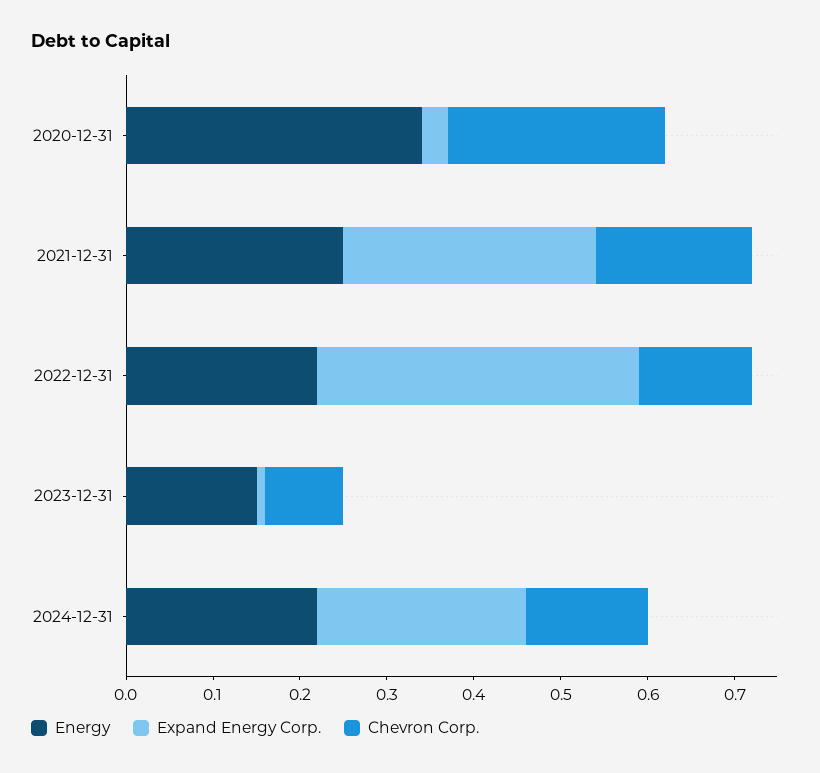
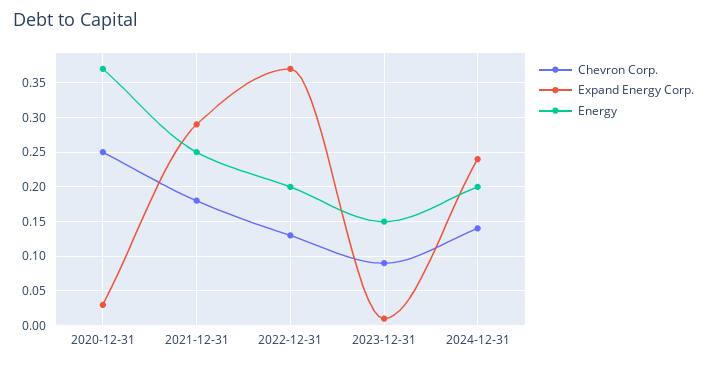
  {
    "Energy": {
-     "2020-12-31": 0.34,
+     "2020-12-31": 0.37,
      "2021-12-31": 0.25,
-     "2022-12-31": 0.22,
+     "2022-12-31": 0.2,
      "2023-12-31": 0.15,
-     "2024-12-31": 0.22
+     "2024-12-31": 0.2
    },
    "Expand Energy Corp.": {
      "2020-12-31": 0.03,
      "2021-12-31": 0.29,
      "2022-12-31": 0.37,
      "2023-12-31": 0.01,
      "2024-12-31": 0.24
    },
    "Chevron Corp.": {
      "2020-12-31": 0.25,
      "2021-12-31": 0.18,
      "2022-12-31": 0.13,
      "2023-12-31": 0.09,
      "2024-12-31": 0.14
    }
  }

